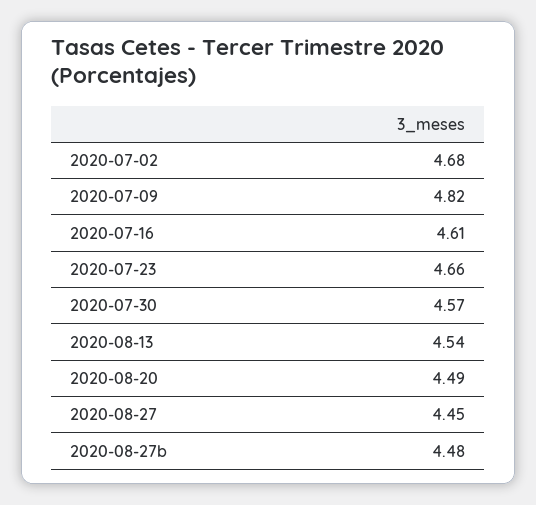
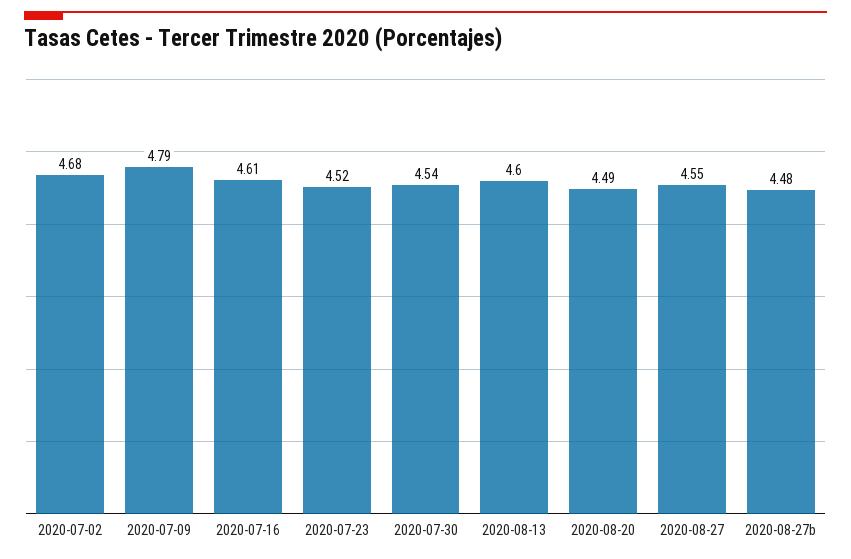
  {
    "2020-07-02": 4.68,
-   "2020-07-09": 4.82,
+   "2020-07-09": 4.79,
    "2020-07-16": 4.61,
-   "2020-07-23": 4.66,
+   "2020-07-23": 4.52,
-   "2020-07-30": 4.57,
+   "2020-07-30": 4.54,
-   "2020-08-13": 4.54,
+   "2020-08-13": 4.6,
    "2020-08-20": 4.49,
-   "2020-08-27": 4.45,
+   "2020-08-27": 4.55,
    "2020-08-27b": 4.48
  }

